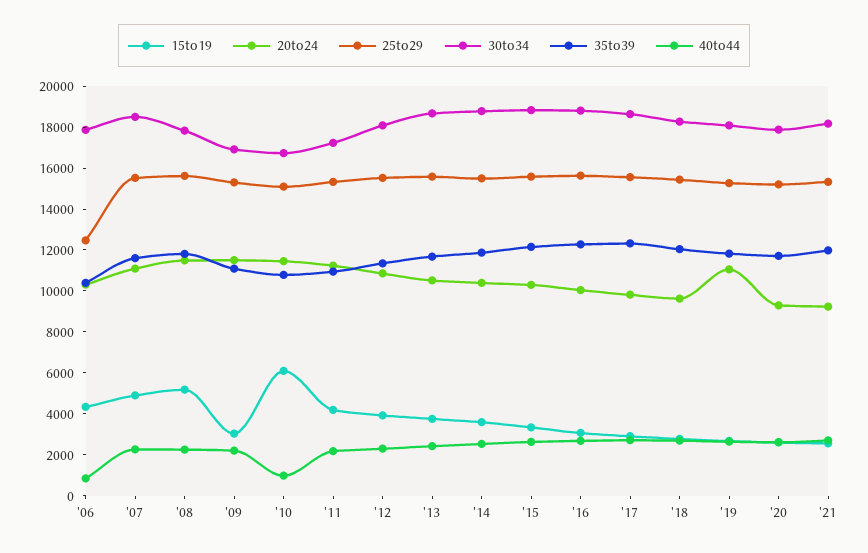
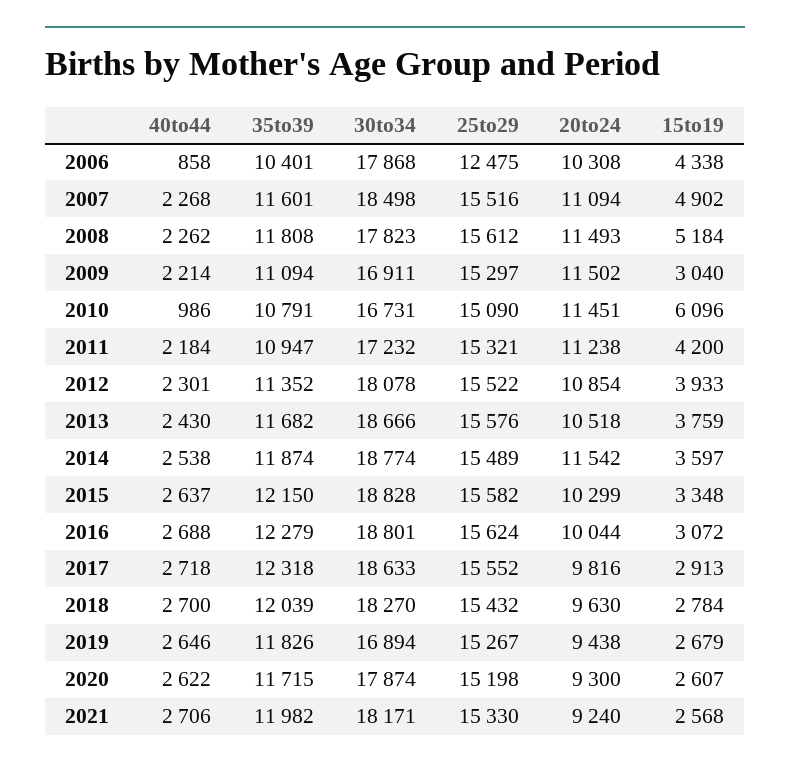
  {
    "15to19": {
      "'06": 4338,
      "'07": 4902,
      "'08": 5184,
      "'09": 3040,
      "'10": 6096,
      "'11": 4200,
      "'12": 3933,
      "'13": 3759,
      "'14": 3597,
      "'15": 3348,
      "'16": 3072,
      "'17": 2913,
      "'18": 2784,
      "'19": 2679,
      "'20": 2607,
      "'21": 2568
    },
    "20to24": {
      "'06": 10308,
      "'07": 11094,
      "'08": 11493,
      "'09": 11502,
      "'10": 11451,
      "'11": 11238,
      "'12": 10854,
      "'13": 10518,
-     "'14": 10500,
+     "'14": 11542,
      "'15": 10299,
      "'16": 10044,
      "'17": 9816,
      "'18": 9630,
-     "'19": 11000,
+     "'19": 9438,
      "'20": 9300,
      "'21": 9240
    },
    "25to29": {
      "'06": 12475,
      "'07": 15516,
      "'08": 15612,
      "'09": 15297,
      "'10": 15090,
      "'11": 15321,
      "'12": 15522,
      "'13": 15576,
      "'14": 15489,
      "'15": 15582,
      "'16": 15624,
      "'17": 15552,
      "'18": 15432,
      "'19": 15267,
      "'20": 15198,
      "'21": 15330
    },
    "30to34": {
      "'06": 17868,
      "'07": 18498,
      "'08": 17823,
      "'09": 16911,
      "'10": 16731,
      "'11": 17232,
      "'12": 18078,
      "'13": 18666,
      "'14": 18774,
      "'15": 18828,
      "'16": 18801,
      "'17": 18633,
      "'18": 18270,
-     "'19": 18000,
+     "'19": 16894,
      "'20": 17874,
      "'21": 18171
    },
    "35to39": {
      "'06": 10401,
      "'07": 11601,
      "'08": 11808,
      "'09": 11094,
      "'10": 10791,
      "'11": 10947,
      "'12": 11352,
      "'13": 11682,
      "'14": 11874,
      "'15": 12150,
      "'16": 12279,
      "'17": 12318,
      "'18": 12039,
      "'19": 11826,
      "'20": 11715,
      "'21": 11982
    },
    "40to44": {
      "'06": 858,
      "'07": 2268,
      "'08": 2262,
      "'09": 2214,
      "'10": 986,
      "'11": 2184,
      "'12": 2301,
      "'13": 2430,
      "'14": 2538,
      "'15": 2637,
      "'16": 2688,
      "'17": 2718,
      "'18": 2700,
      "'19": 2646,
      "'20": 2622,
      "'21": 2706
    }
  }

